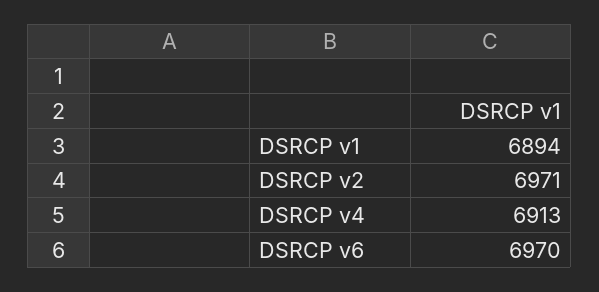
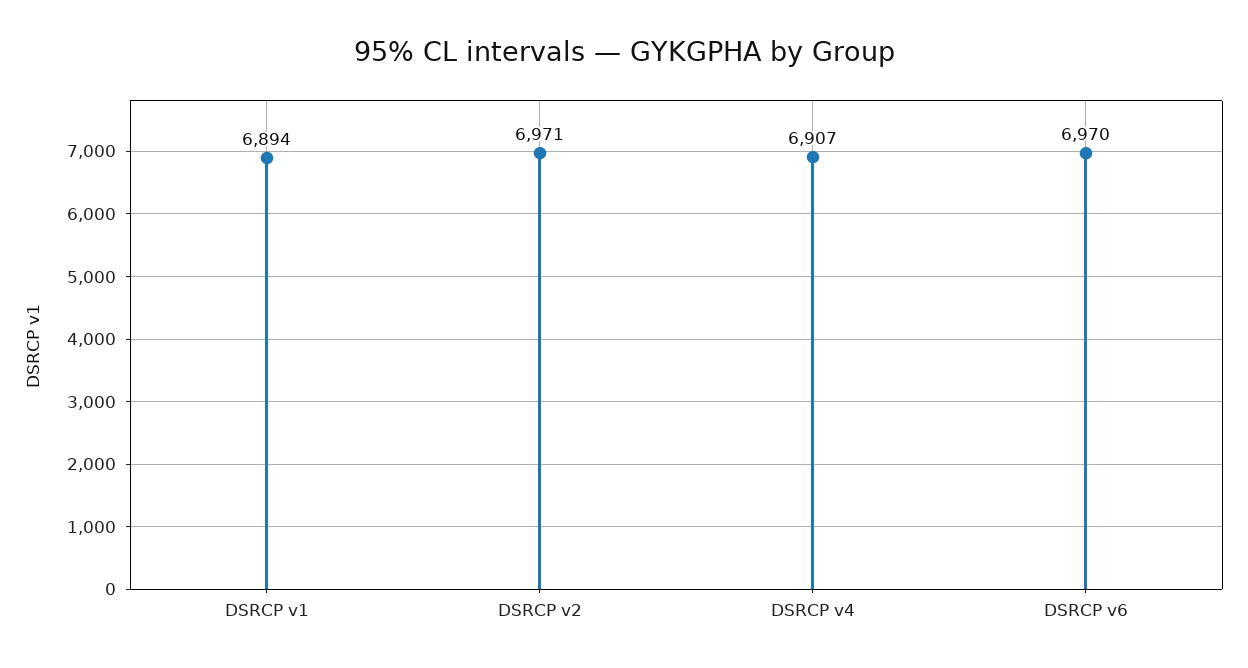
  {
    "DSRCP v1": 6894,
    "DSRCP v2": 6971,
-   "DSRCP v4": 6913,
+   "DSRCP v4": 6907,
    "DSRCP v6": 6970
  }

